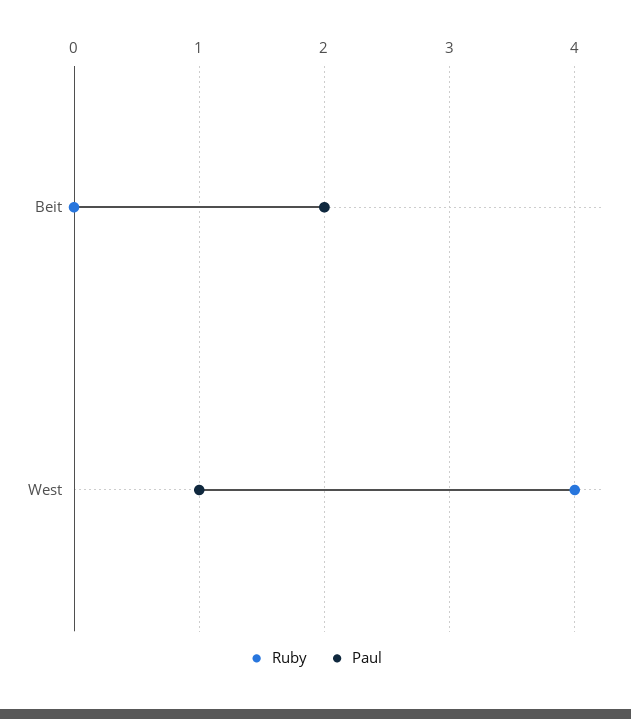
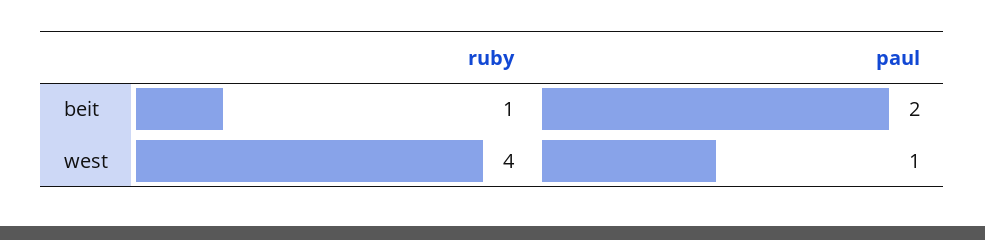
  {
    "Ruby": {
-     "Beit": 0,
+     "Beit": 1,
      "West": 4
    },
    "Paul": {
      "Beit": 2,
      "West": 1
    }
  }

